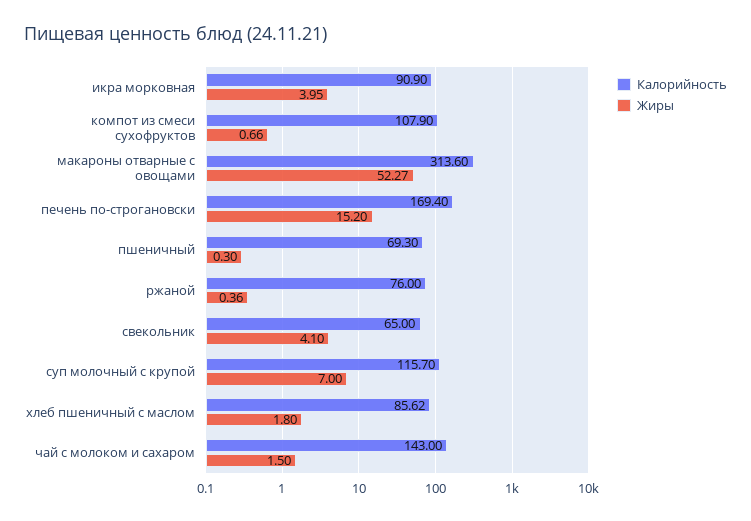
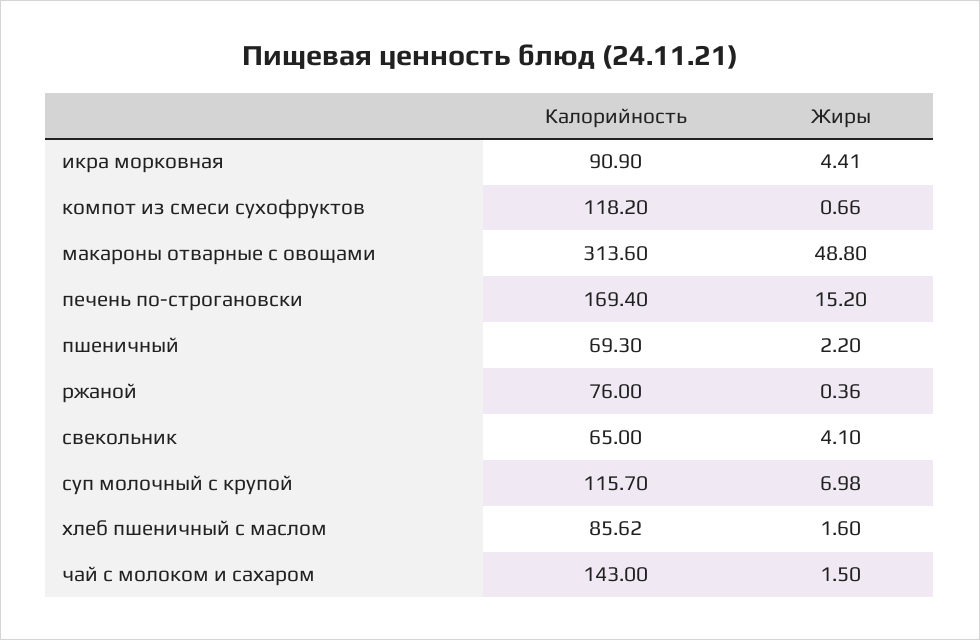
  {
    "Калорийность": {
      "икра морковная": 90.9,
-     "компот из смеси сухофруктов": 107.9,
+     "компот из смеси сухофруктов": 118.2,
      "макароны отварные с овощами": 313.6,
      "печень по-строгановски": 169.4,
      "пшеничный": 69.3,
      "ржаной": 76,
      "свекольник": 65,
      "суп молочный с крупой": 115.7,
      "хлеб пшеничный с маслом": 85.62,
      "чай с молоком и сахаром": 143
    },
    "Жиры": {
-     "икра морковная": 3.95,
+     "икра морковная": 4.41,
      "компот из смеси сухофруктов": 0.66,
-     "макароны отварные с овощами": 52.27,
+     "макароны отварные с овощами": 48.8,
      "печень по-строгановски": 15.2,
-     "пшеничный": 0.3,
+     "пшеничный": 2.2,
      "ржаной": 0.36,
      "свекольник": 4.1,
-     "суп молочный с крупой": 7,
+     "суп молочный с крупой": 6.98,
-     "хлеб пшеничный с маслом": 1.8,
+     "хлеб пшеничный с маслом": 1.6,
      "чай с молоком и сахаром": 1.5
    }
  }

